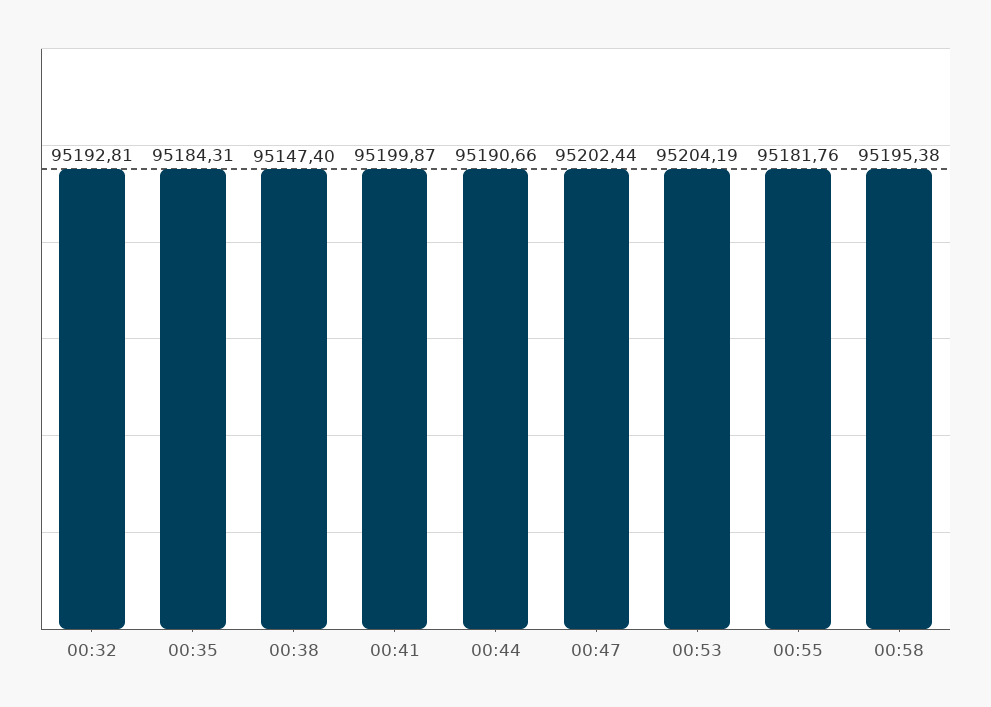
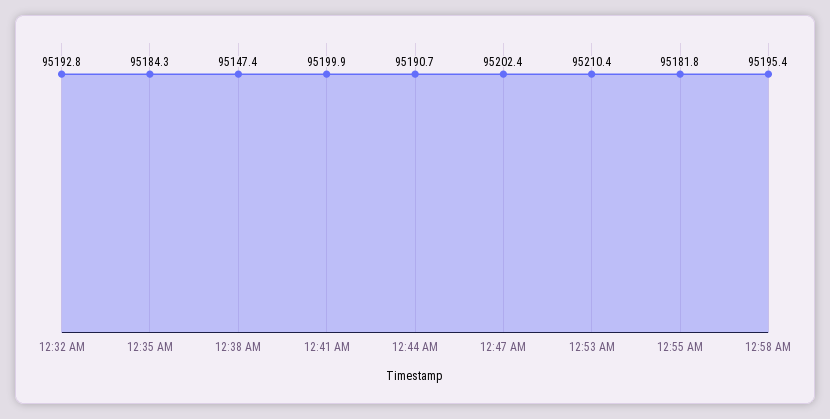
  {
    "00:32": 95192.81,
    "00:35": 95184.31,
    "00:38": 95147.4,
    "00:41": 95199.87,
    "00:44": 95190.66,
    "00:47": 95202.44,
-   "00:53": 95204.19,
+   "00:53": 95210.4,
    "00:55": 95181.76,
    "00:58": 95195.38
  }

